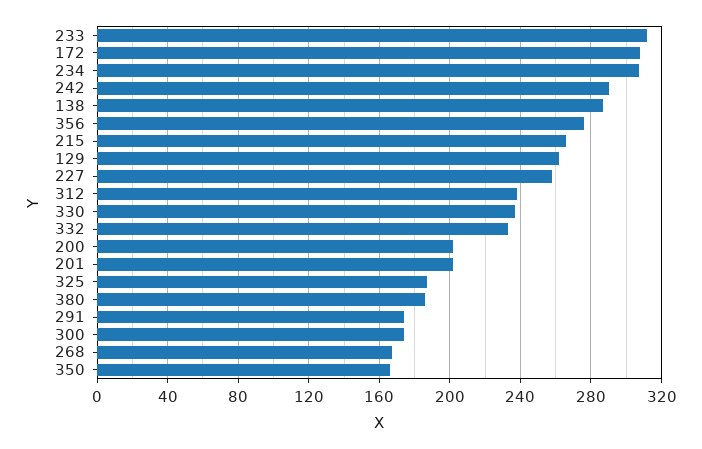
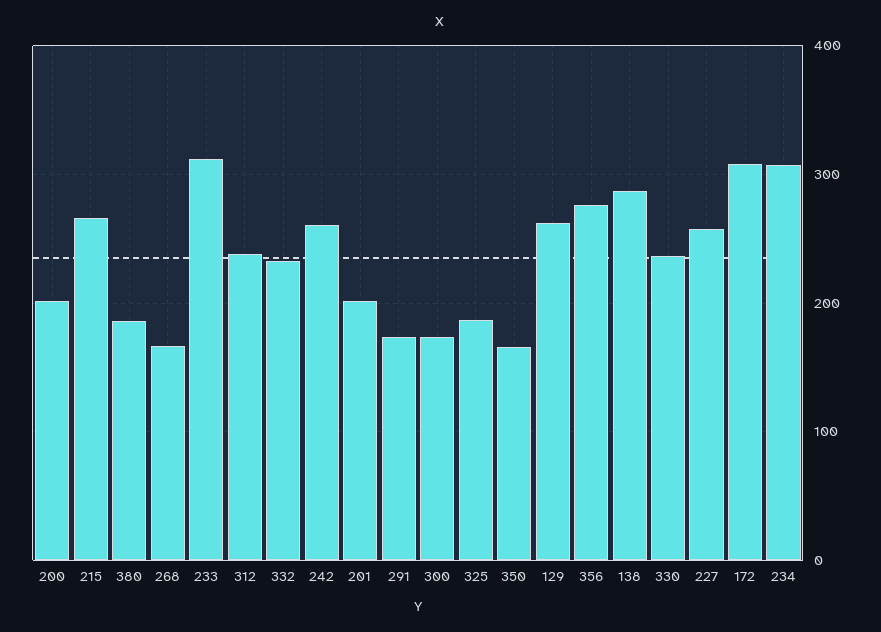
  {
    "233": 310,
    "172": 310,
    "234": 305,
-   "242": 290,
+   "242": 260,
    "138": 285,
    "356": 275,
    "215": 265,
    "129": 260,
    "227": 260,
    "312": 240,
    "330": 235,
    "332": 235,
    "200": 200,
    "201": 200,
    "325": 185,
    "380": 185,
    "291": 175,
    "300": 175,
    "268": 165,
    "350": 165
  }

